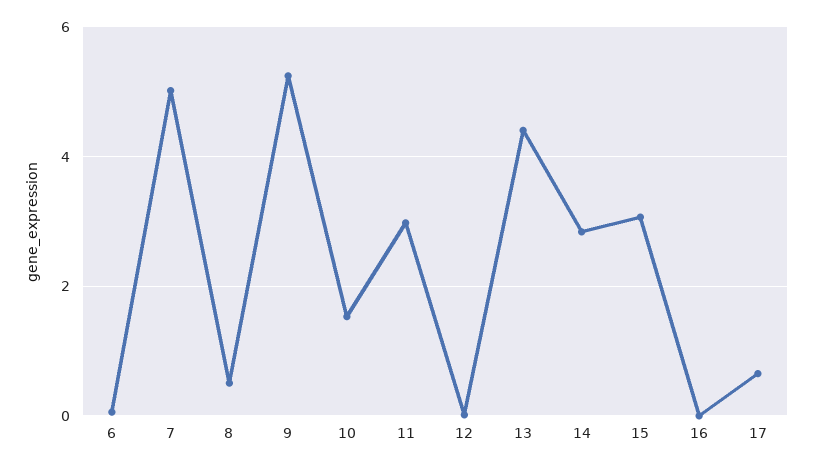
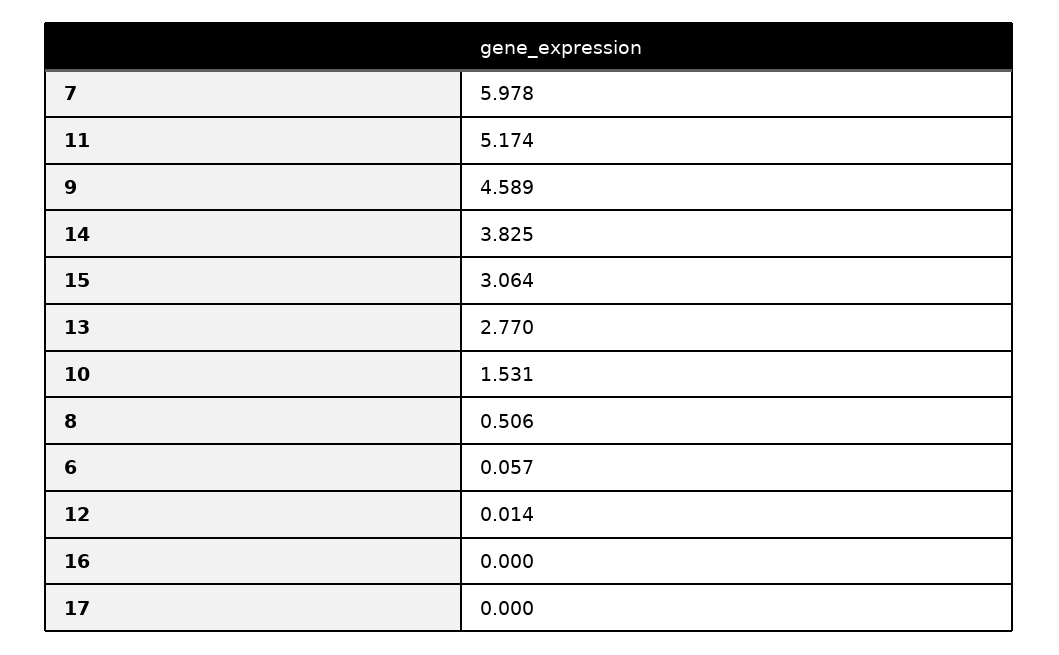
  {
    "6": 0.057,
-   "7": 5,
+   "7": 5.978,
    "8": 0.506,
-   "9": 5.2,
+   "9": 4.589,
    "10": 1.531,
-   "11": 3,
+   "11": 5.174,
    "12": 0.014,
-   "13": 4.4,
+   "13": 2.77,
-   "14": 2.8,
+   "14": 3.825,
    "15": 3.064,
    "16": 0,
-   "17": 0.6
+   "17": 0
  }

